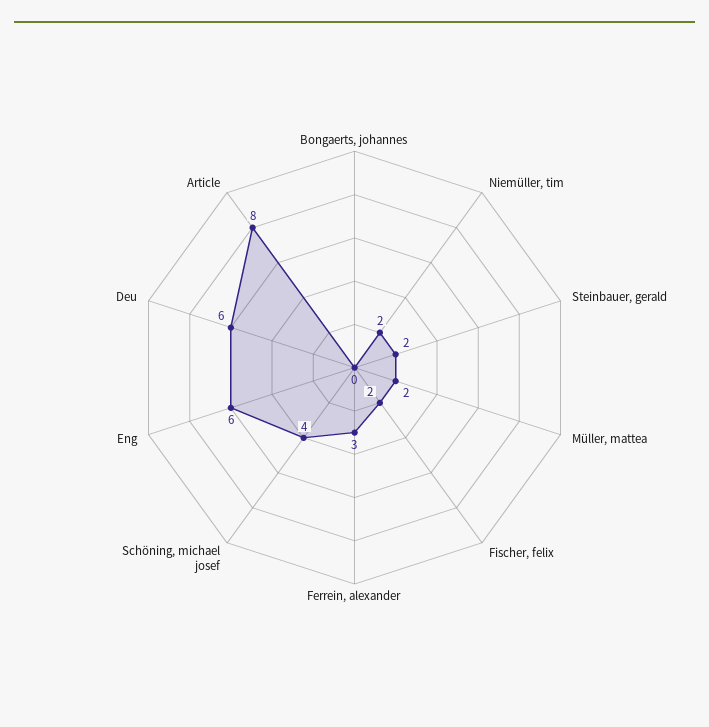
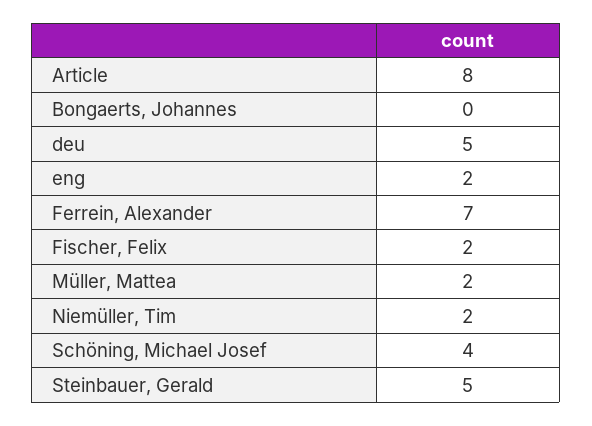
  {
    "Bongaerts, johannes": 0,
    "Niemüller, tim": 2,
-   "Steinbauer, gerald": 2,
+   "Steinbauer, gerald": 5,
    "Müller, mattea": 2,
    "Fischer, felix": 2,
-   "Ferrein, alexander": 3,
+   "Ferrein, alexander": 7,
    "Schöning, michael josef": 4,
-   "Eng": 6,
+   "Eng": 2,
-   "Deu": 6,
+   "Deu": 5,
    "Article": 8
  }

